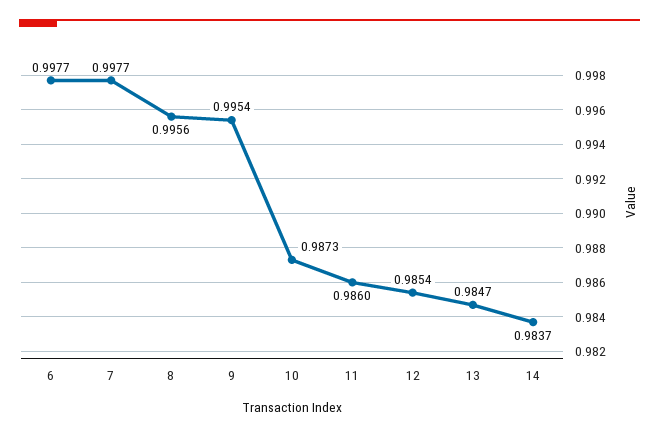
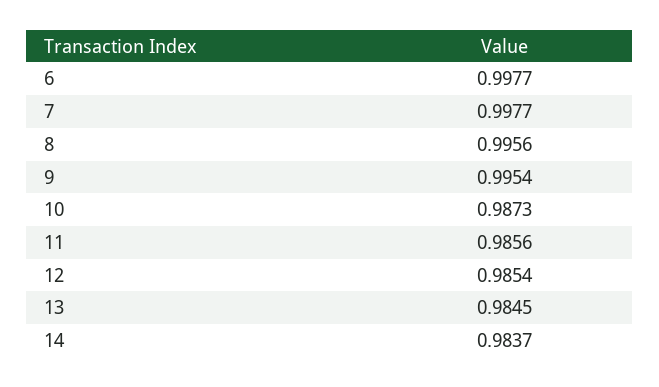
  {
    "6": 0.9977,
    "7": 0.9977,
    "8": 0.9956,
    "9": 0.9954,
    "10": 0.9873,
-   "11": 0.986,
+   "11": 0.9856,
    "12": 0.9854,
-   "13": 0.9847,
+   "13": 0.9845,
    "14": 0.9837
  }

